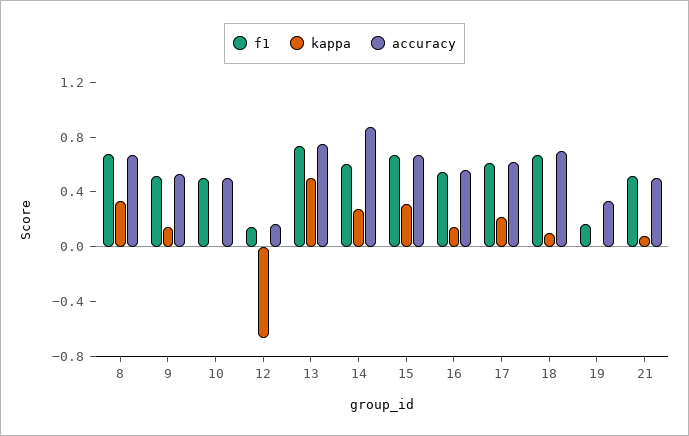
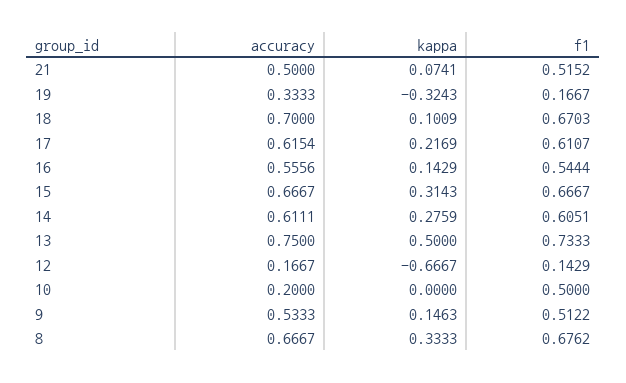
  {
    "f1": {
      "8": 0.6762,
      "9": 0.5122,
      "10": 0.5,
      "12": 0.1429,
      "13": 0.7333,
      "14": 0.6051,
      "15": 0.6667,
      "16": 0.5444,
      "17": 0.6107,
      "18": 0.6703,
      "19": 0.1667,
      "21": 0.5152
    },
    "kappa": {
      "8": 0.3333,
      "9": 0.1463,
      "10": 0,
      "12": -0.6667,
      "13": 0.5,
      "14": 0.2759,
      "15": 0.3143,
      "16": 0.1429,
      "17": 0.2169,
      "18": 0.1009,
-     "19": 0,
+     "19": -0.3243,
      "21": 0.0741
    },
    "accuracy": {
      "8": 0.6667,
      "9": 0.5333,
-     "10": 0.5,
+     "10": 0.2,
      "12": 0.1667,
      "13": 0.75,
-     "14": 0.9,
+     "14": 0.6111,
      "15": 0.6667,
      "16": 0.5556,
      "17": 0.6154,
      "18": 0.7,
      "19": 0.3333,
      "21": 0.5
    }
  }

